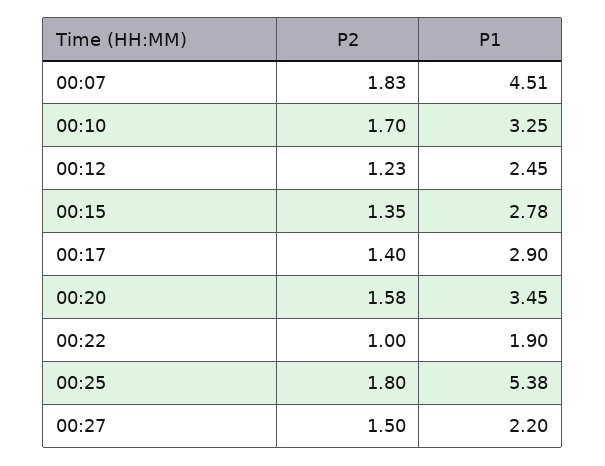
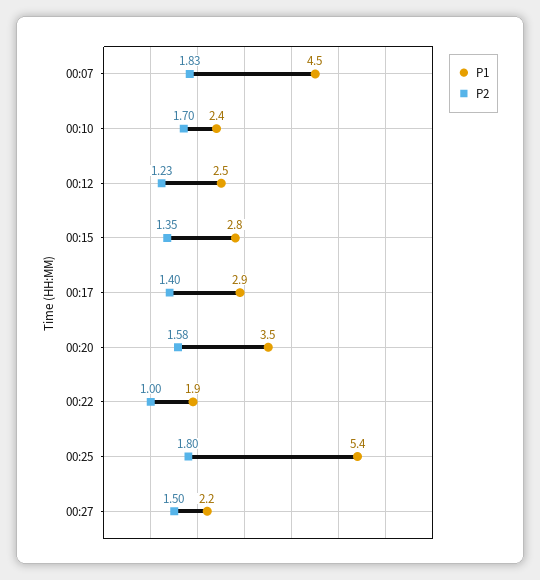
  {
    "P2": {
      "00:07": 1.83,
      "00:10": 1.7,
      "00:12": 1.23,
      "00:15": 1.35,
      "00:17": 1.4,
      "00:20": 1.58,
      "00:22": 1,
      "00:25": 1.8,
      "00:27": 1.5
    },
    "P1": {
      "00:07": 4.51,
-     "00:10": 3.25,
+     "00:10": 2.4,
      "00:12": 2.45,
      "00:15": 2.78,
      "00:17": 2.9,
      "00:20": 3.45,
      "00:22": 1.9,
      "00:25": 5.38,
      "00:27": 2.2
    }
  }

